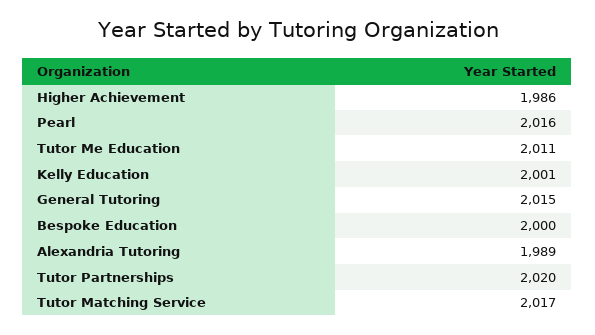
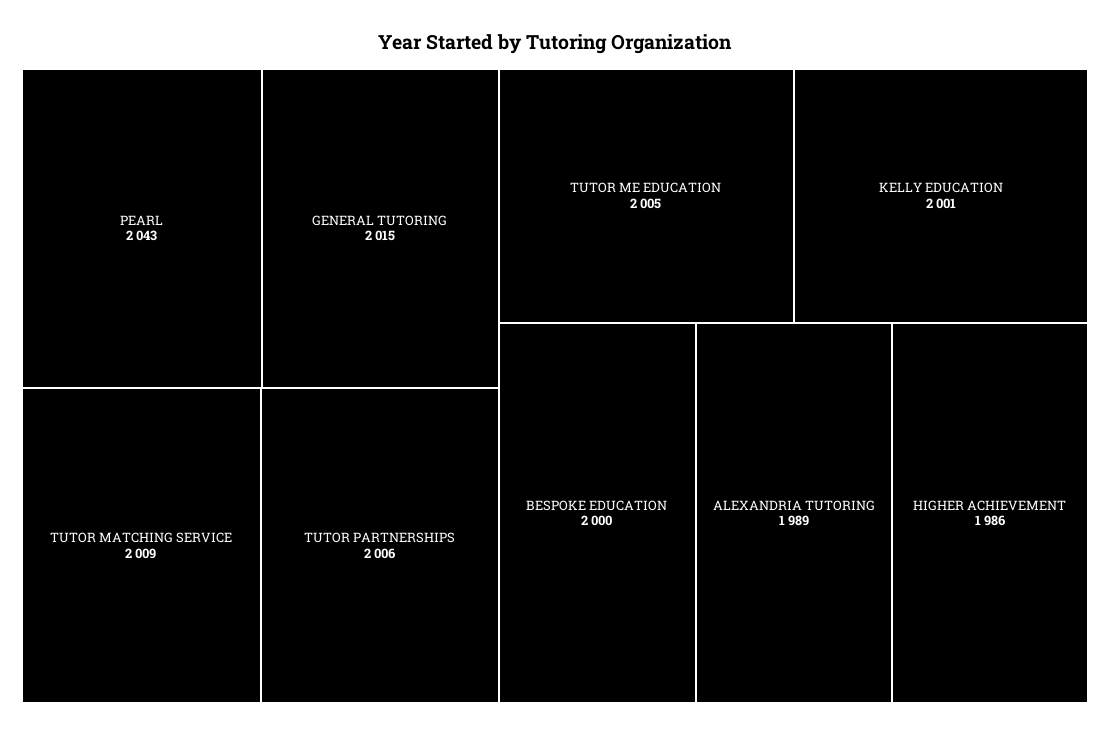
  {
    "Higher Achievement": 1986,
-   "Pearl": 2016,
+   "Pearl": 2043,
-   "Tutor Me Education": 2011,
+   "Tutor Me Education": 2005,
    "Kelly Education": 2001,
    "General Tutoring": 2015,
    "Bespoke Education": 2000,
    "Alexandria Tutoring": 1989,
-   "Tutor Partnerships": 2020,
+   "Tutor Partnerships": 2006,
-   "Tutor Matching Service": 2017
+   "Tutor Matching Service": 2009
  }

